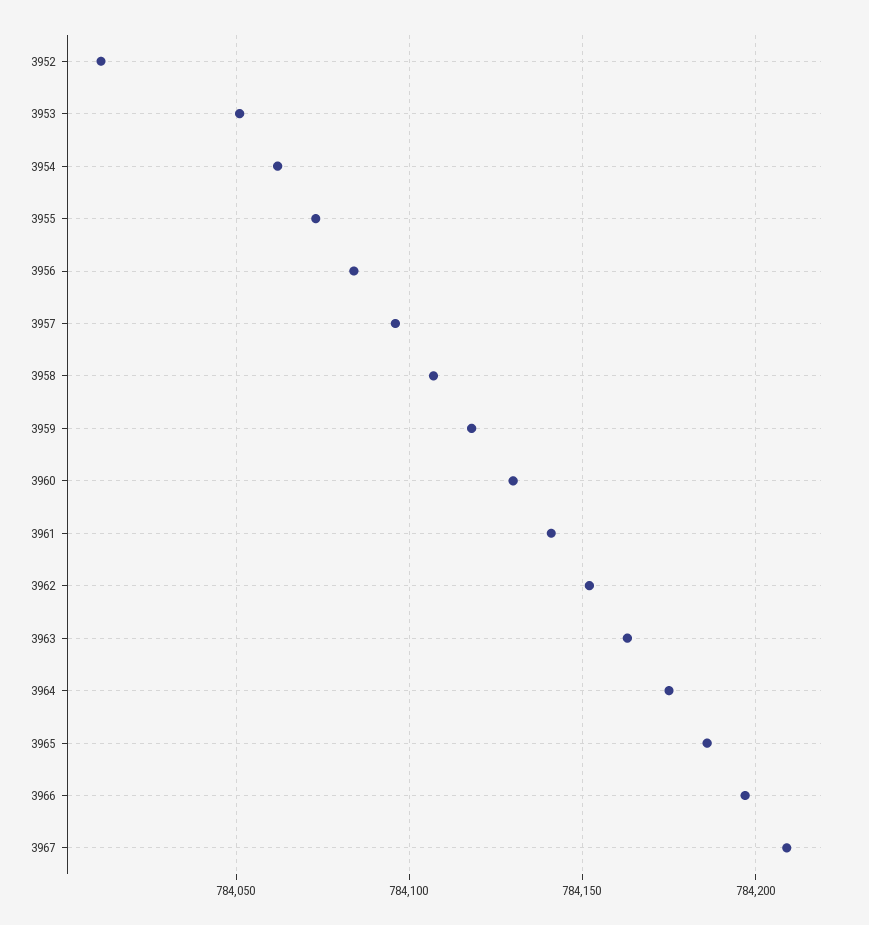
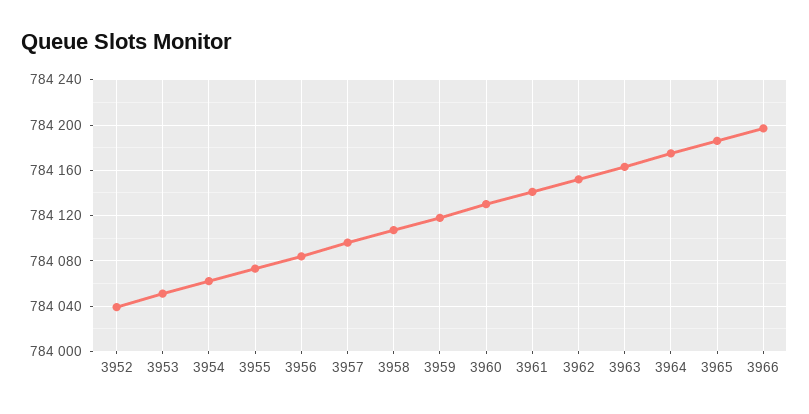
  {
-   "3952": 784010,
+   "3952": 784040,
    "3953": 784050,
    "3954": 784060,
    "3955": 784075,
    "3956": 784085,
    "3957": 784095,
    "3958": 784105,
    "3959": 784120,
    "3960": 784130,
    "3961": 784140,
    "3962": 784150,
    "3963": 784165,
    "3964": 784175,
    "3965": 784185,
-   "3966": 784195,
+   "3966": 784195
-   "3967": 784210
  }

